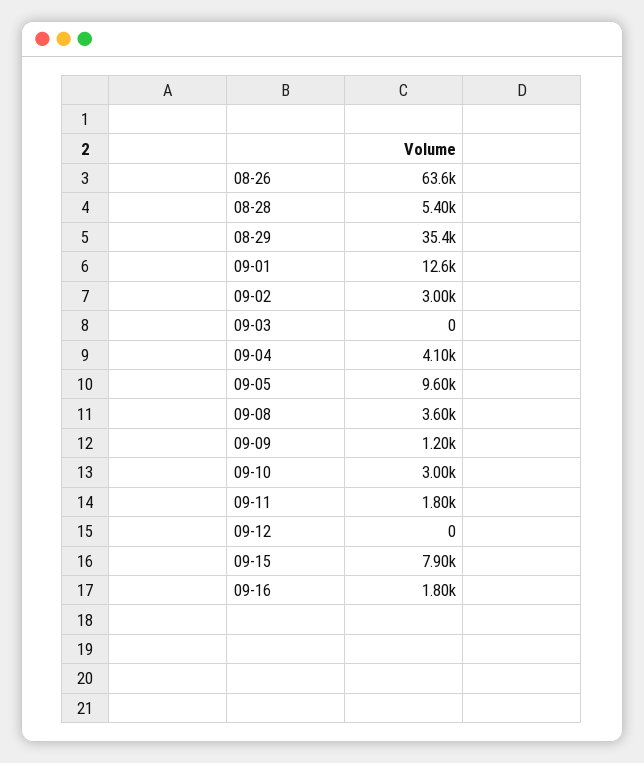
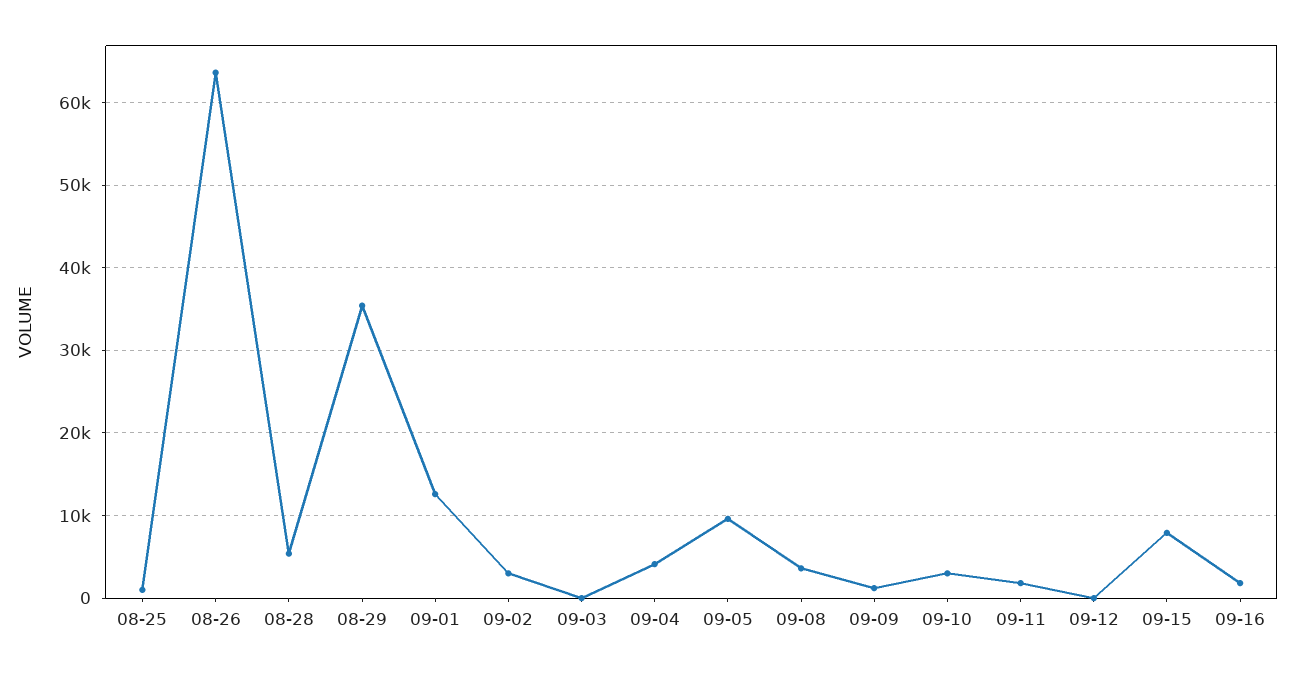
  {
    "08-26": 63600,
    "08-28": 5400,
    "08-29": 35400,
    "09-01": 12600,
    "09-02": 3000,
    "09-03": 0,
    "09-04": 4100,
    "09-05": 9600,
    "09-08": 3600,
    "09-09": 1200,
    "09-10": 3000,
    "09-11": 1800,
    "09-12": 0,
    "09-15": 7900,
-   "09-16": 1800
+   "09-16": 1800,
+   "08-25": 1000
  }

